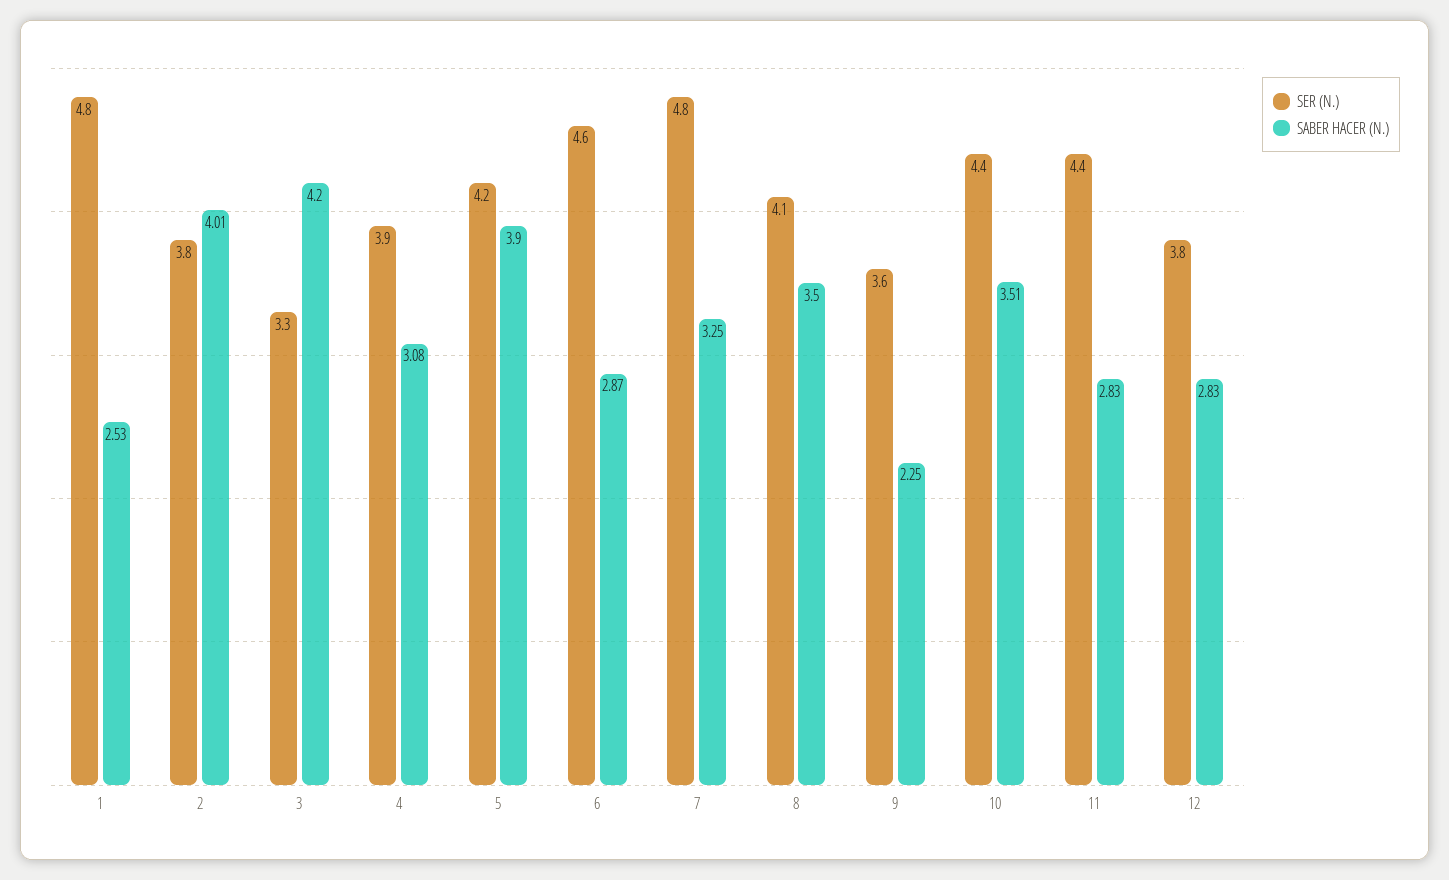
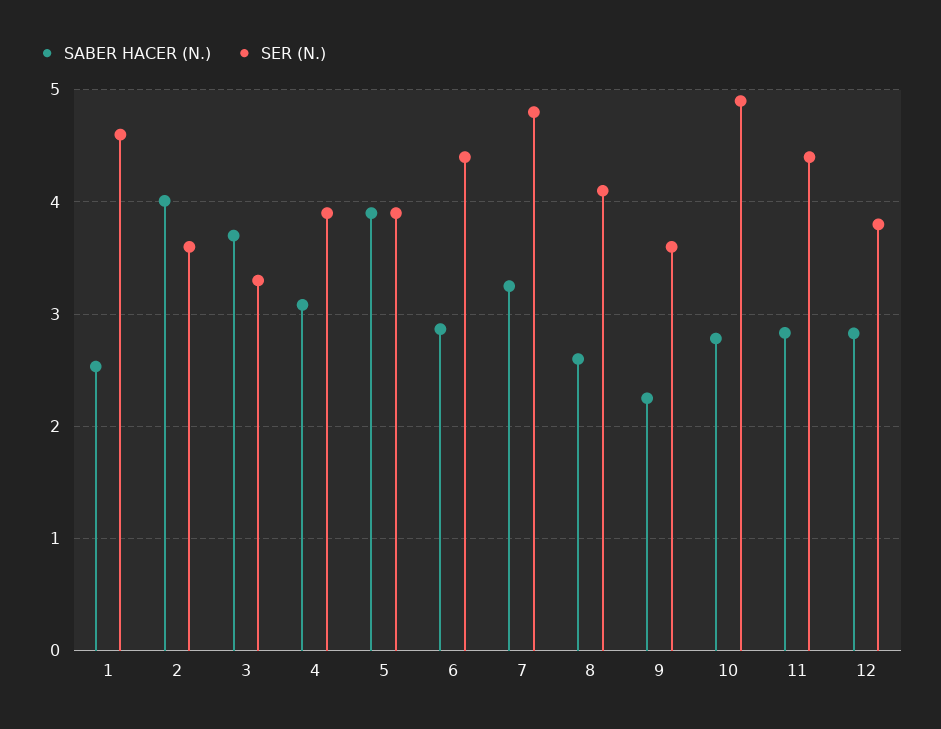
  {
    "SER (N.)": {
-     "1": 4.8,
+     "1": 4.6,
-     "2": 3.8,
+     "2": 3.6,
      "3": 3.3,
      "4": 3.9,
-     "5": 4.2,
+     "5": 3.9,
-     "6": 4.6,
+     "6": 4.4,
      "7": 4.8,
      "8": 4.1,
      "9": 3.6,
-     "10": 4.4,
+     "10": 4.9,
      "11": 4.4,
      "12": 3.8
    },
    "SABER HACER (N.)": {
      "1": 2.53,
      "2": 4.01,
-     "3": 4.2,
+     "3": 3.7,
      "4": 3.08,
      "5": 3.9,
      "6": 2.87,
      "7": 3.25,
-     "8": 3.5,
+     "8": 2.6,
      "9": 2.25,
-     "10": 3.51,
+     "10": 2.8,
      "11": 2.83,
      "12": 2.83
    }
  }

